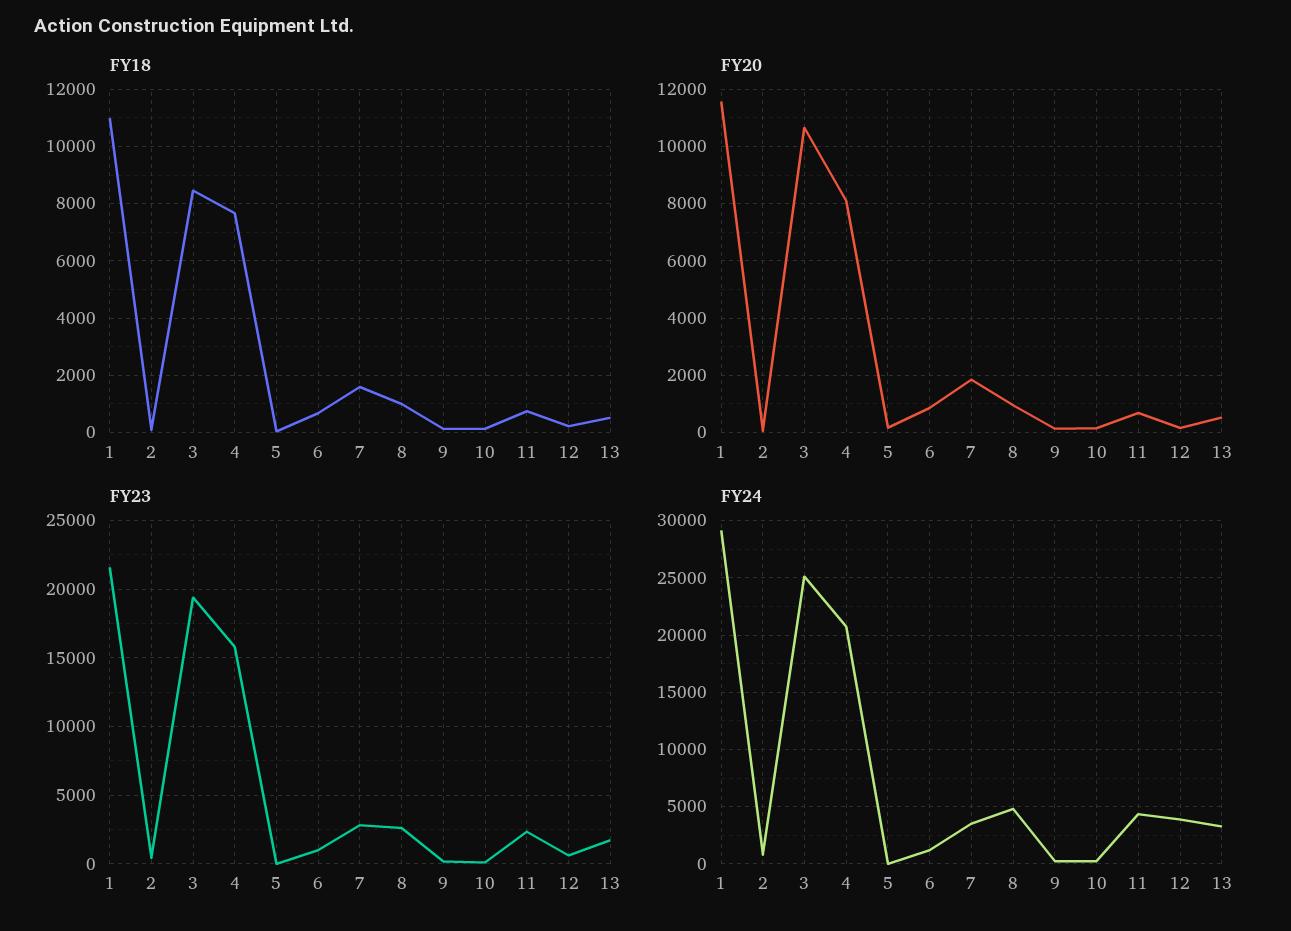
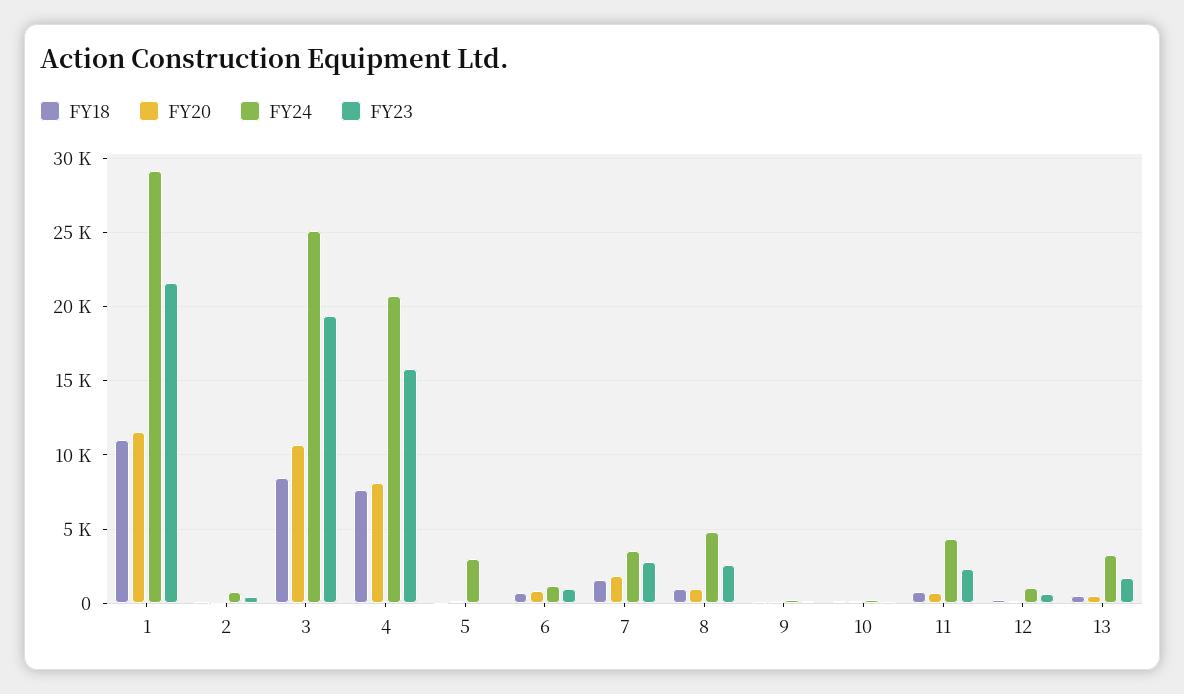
  {
    "FY18": {
      "1": 11000,
      "2": 0,
      "3": 8500,
      "4": 7750,
      "5": 0,
      "6": 750,
      "7": 1500,
      "8": 1000,
      "9": 0,
      "10": 250,
      "11": 750,
      "12": 250,
      "13": 500
    },
    "FY20": {
      "1": 11500,
      "2": 0,
      "3": 10750,
      "4": 8000,
      "5": 250,
      "6": 750,
      "7": 1750,
      "8": 1000,
      "9": 250,
      "10": 250,
      "11": 750,
      "12": 250,
      "13": 500
    },
    "FY23": {
      "1": 21500,
      "2": 500,
      "3": 19500,
      "4": 16000,
      "5": 0,
      "6": 1000,
      "7": 3000,
      "8": 2500,
      "9": 0,
      "10": 0,
      "11": 2500,
      "12": 500,
      "13": 1500
    },
    "FY24": {
      "1": 29000,
      "2": 1000,
      "3": 25000,
      "4": 20500,
-     "5": 0,
+     "5": 3000,
      "6": 1000,
      "7": 3500,
      "8": 5000,
      "9": 0,
      "10": 0,
      "11": 4500,
-     "12": 4000,
+     "12": 1000,
      "13": 3500
    }
  }

